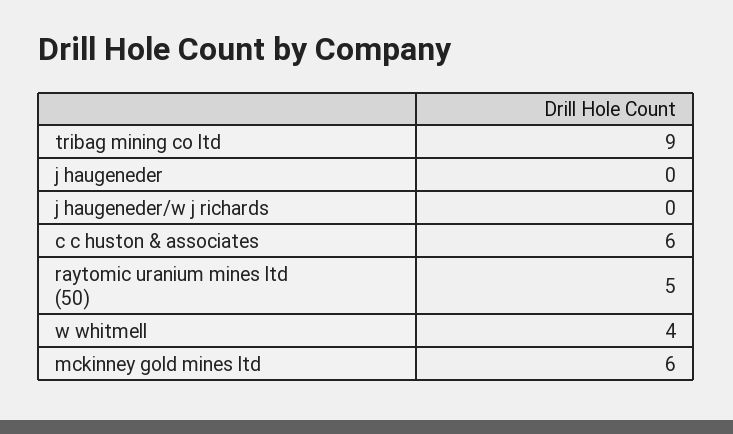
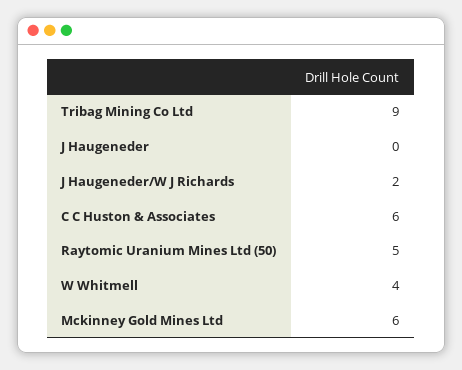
  {
    "tribag mining co ltd": 9,
    "j haugeneder": 0,
-   "j haugeneder/w j richards": 0,
+   "j haugeneder/w j richards": 2,
    "c c huston & associates": 6,
    "raytomic uranium mines ltd (50)": 5,
    "w whitmell": 4,
    "mckinney gold mines ltd": 6
  }

